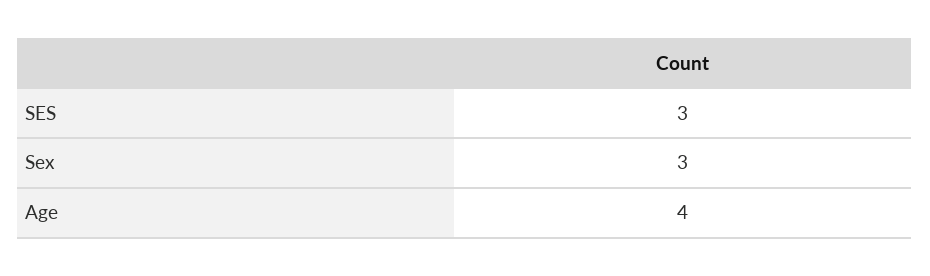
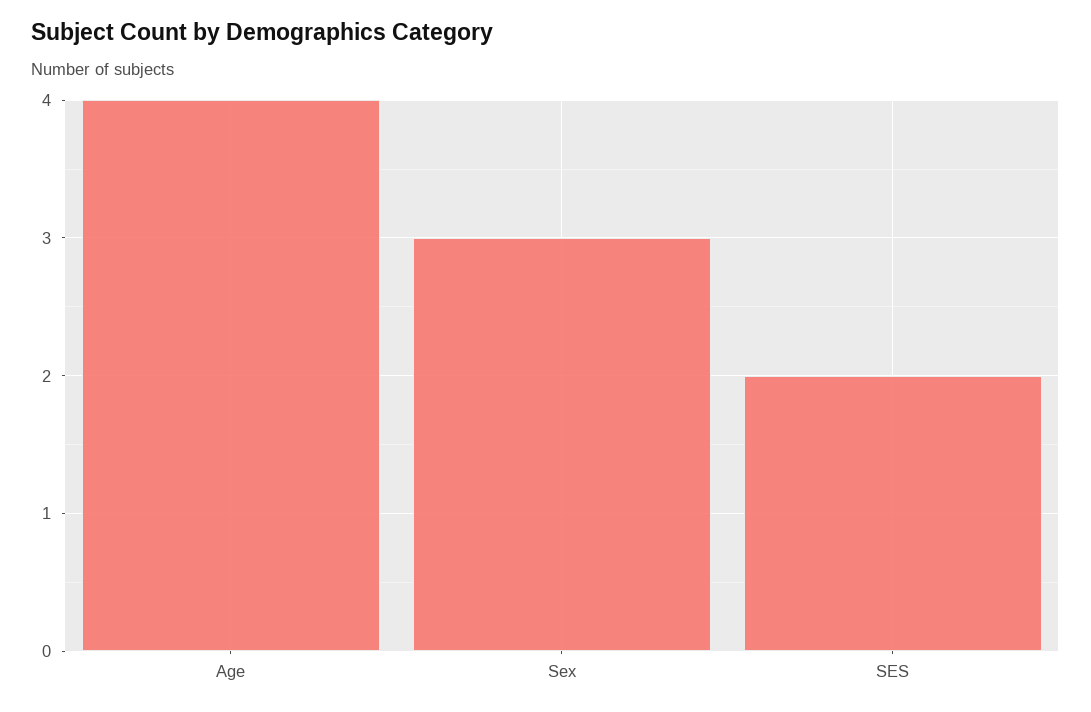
  {
-   "SES": 3,
+   "SES": 2,
    "Sex": 3,
    "Age": 4
  }

